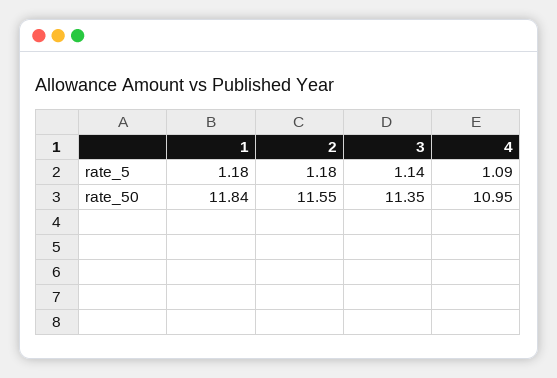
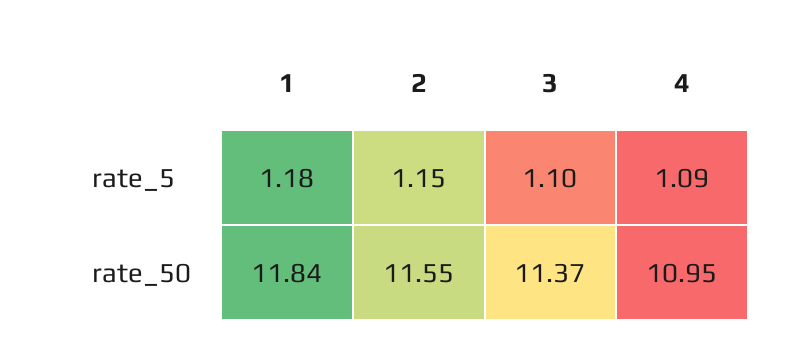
  {
    "1": {
      "rate_5": 1.18,
      "rate_50": 11.84
    },
    "2": {
-     "rate_5": 1.18,
+     "rate_5": 1.15,
      "rate_50": 11.55
    },
    "3": {
-     "rate_5": 1.14,
+     "rate_5": 1.1,
-     "rate_50": 11.35
+     "rate_50": 11.37
    },
    "4": {
      "rate_5": 1.09,
      "rate_50": 10.95
    }
  }

